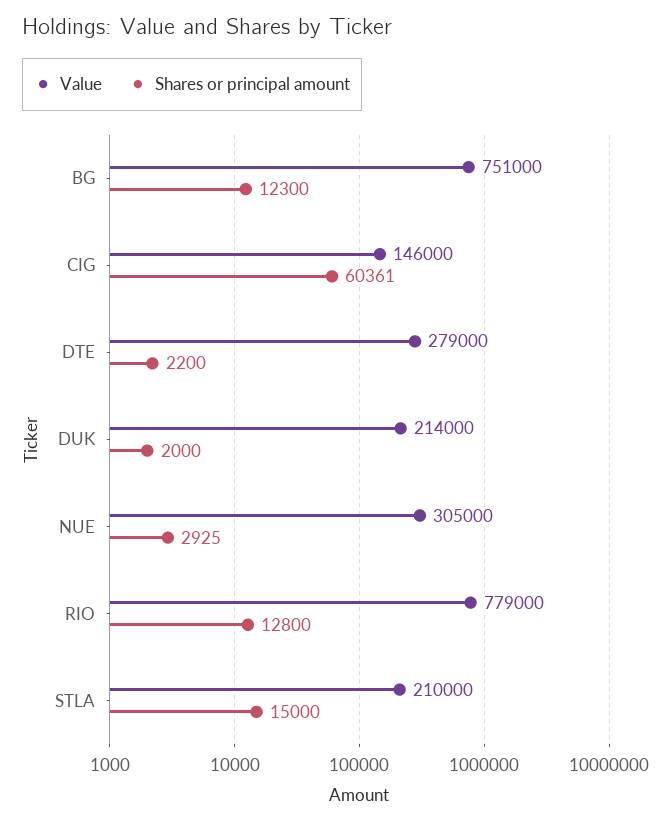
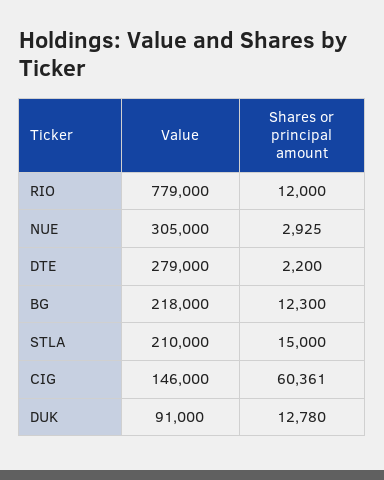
  {
    "Value": {
-     "BG": 751000,
+     "BG": 218000,
      "CIG": 146000,
      "DTE": 279000,
-     "DUK": 214000,
+     "DUK": 91000,
      "NUE": 305000,
      "RIO": 779000,
      "STLA": 210000
    },
    "Shares or principal amount": {
      "BG": 12300,
      "CIG": 60361,
      "DTE": 2200,
-     "DUK": 2000,
+     "DUK": 12780,
      "NUE": 2925,
-     "RIO": 12800,
+     "RIO": 12000,
      "STLA": 15000
    }
  }

